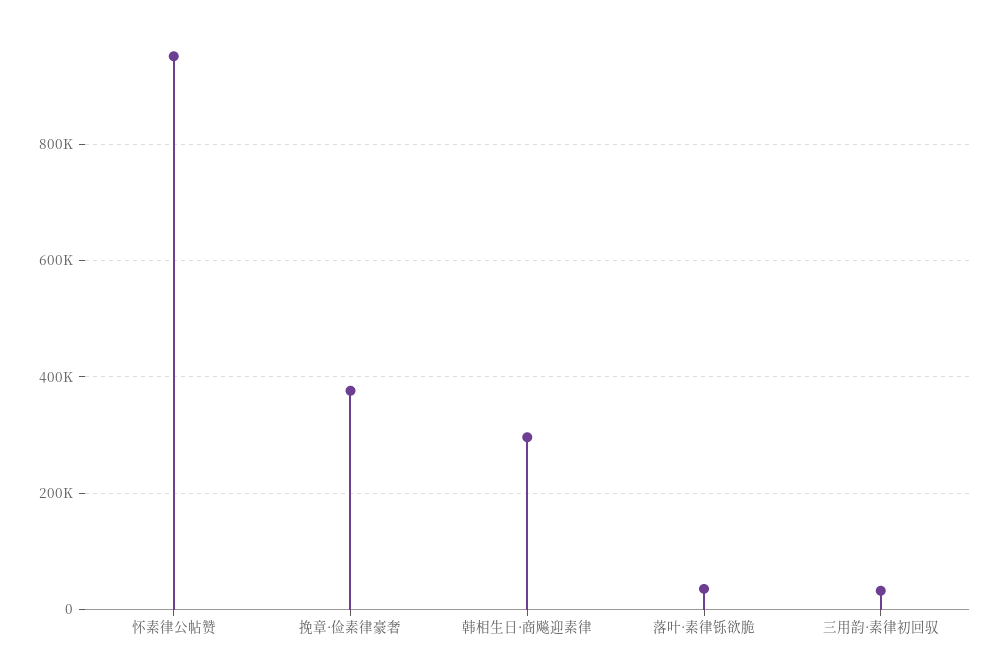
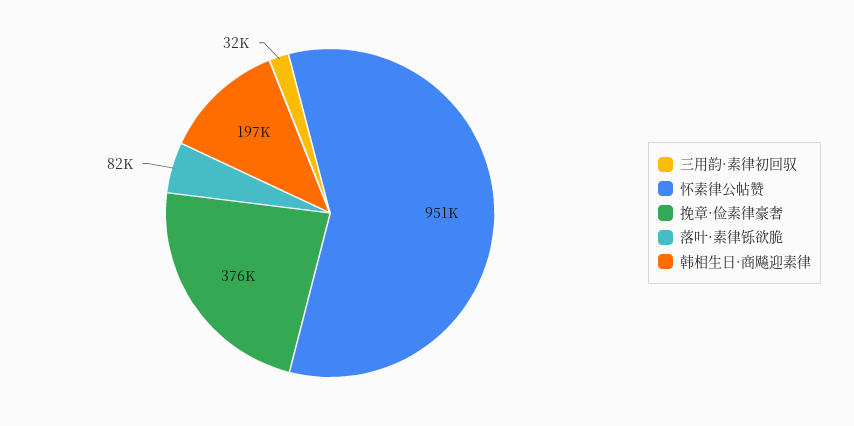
  {
    "怀素律公帖赞": 951000,
    "挽章·俭素律豪奢": 376000,
-   "韩相生日·商飚迎素律": 300000,
+   "韩相生日·商飚迎素律": 197000,
-   "落叶·素律铄欲脆": 40000,
+   "落叶·素律铄欲脆": 82000,
    "三用韵·素律初回驭": 32000
  }

